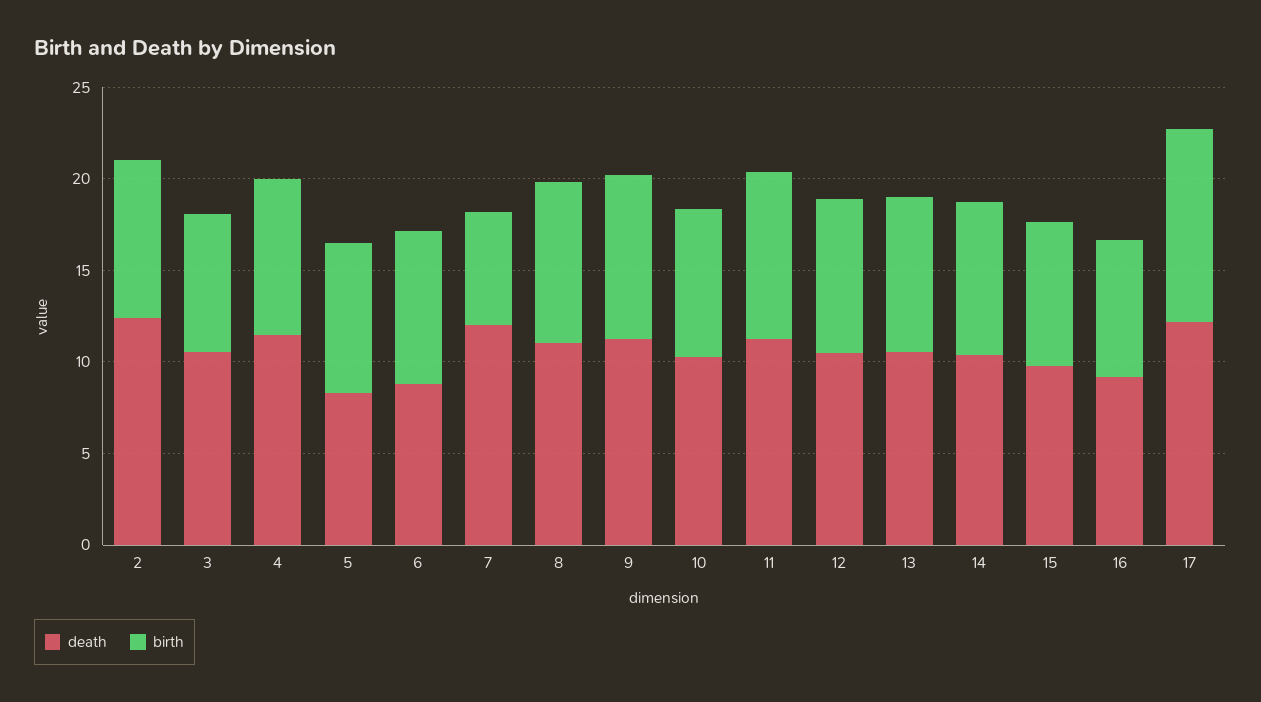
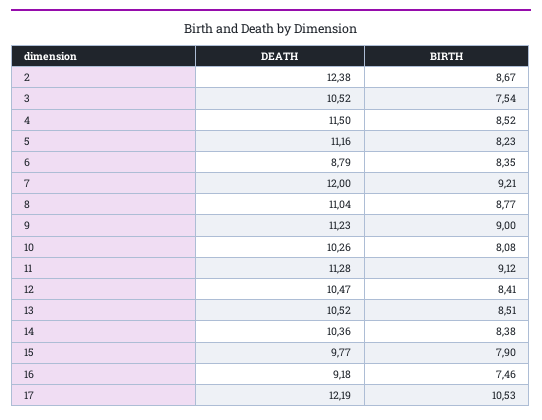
  {
    "death": {
      "2": 12.38,
      "3": 10.52,
      "4": 11.5,
-     "5": 8,
+     "5": 11.16,
      "6": 8.79,
      "7": 12,
      "8": 11.04,
      "9": 11.23,
      "10": 10.26,
      "11": 11.28,
      "12": 10.47,
      "13": 10.52,
      "14": 10.36,
      "15": 9.77,
      "16": 9.18,
      "17": 12.19
    },
    "birth": {
      "2": 8.67,
      "3": 7.54,
      "4": 8.52,
      "5": 8.23,
      "6": 8.35,
-     "7": 6,
+     "7": 9.21,
      "8": 8.77,
      "9": 9,
      "10": 8.08,
      "11": 9.12,
      "12": 8.41,
      "13": 8.51,
      "14": 8.38,
      "15": 7.9,
      "16": 7.46,
      "17": 10.53
    }
  }

